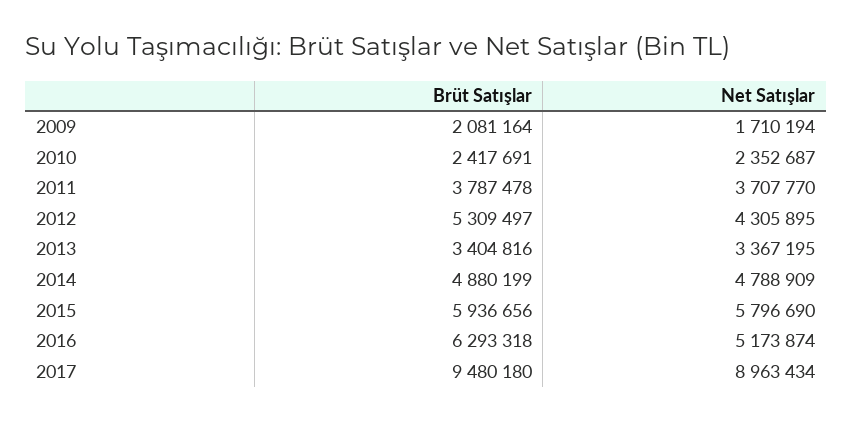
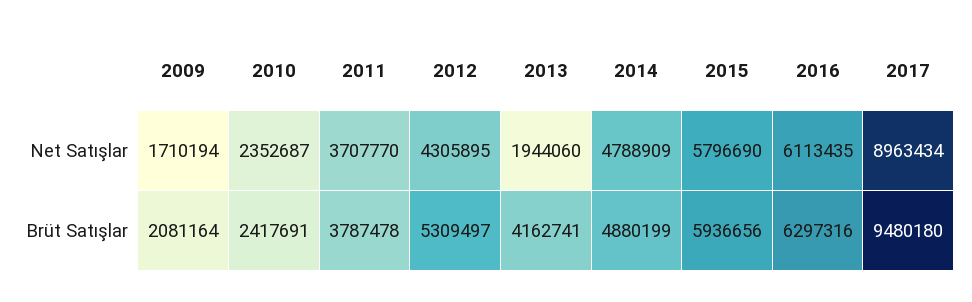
  {
    "Brüt Satışlar": {
      "2009": 2081164,
      "2010": 2417691,
      "2011": 3787478,
      "2012": 5309497,
-     "2013": 3404816,
+     "2013": 4162741,
      "2014": 4880199,
      "2015": 5936656,
-     "2016": 6293318,
+     "2016": 6297316,
      "2017": 9480180
    },
    "Net Satışlar": {
      "2009": 1710194,
      "2010": 2352687,
      "2011": 3707770,
      "2012": 4305895,
-     "2013": 3367195,
+     "2013": 1944060,
      "2014": 4788909,
      "2015": 5796690,
-     "2016": 5173874,
+     "2016": 6113435,
      "2017": 8963434
    }
  }

